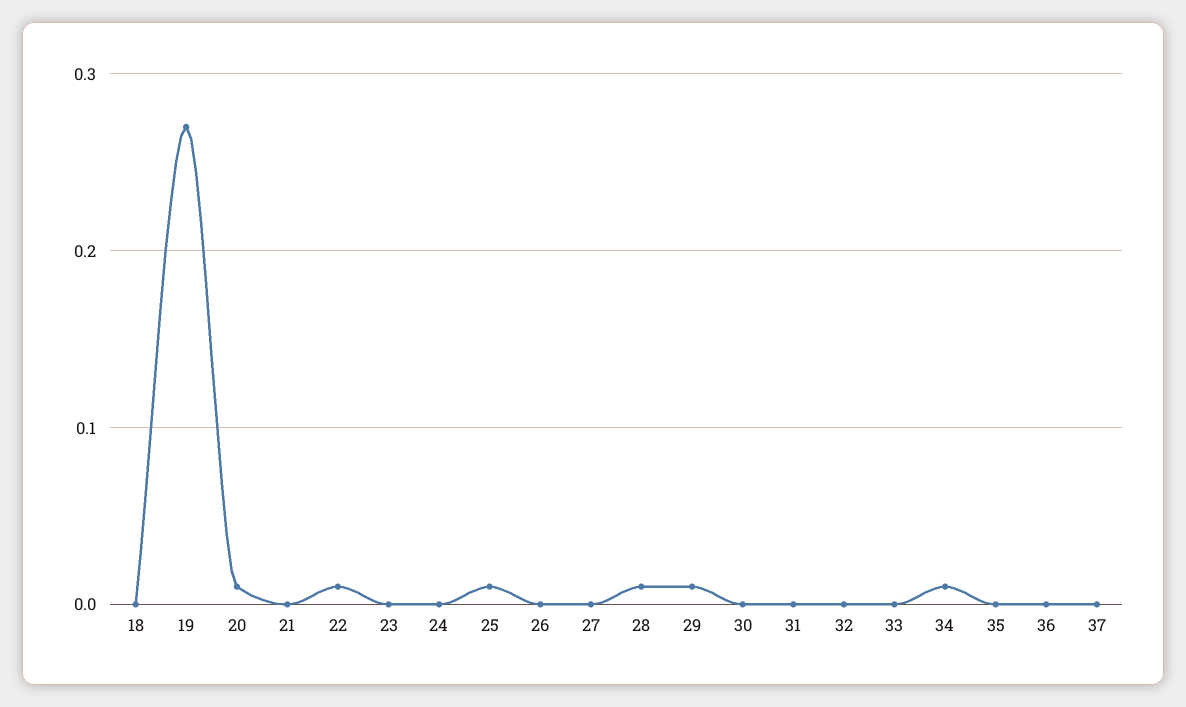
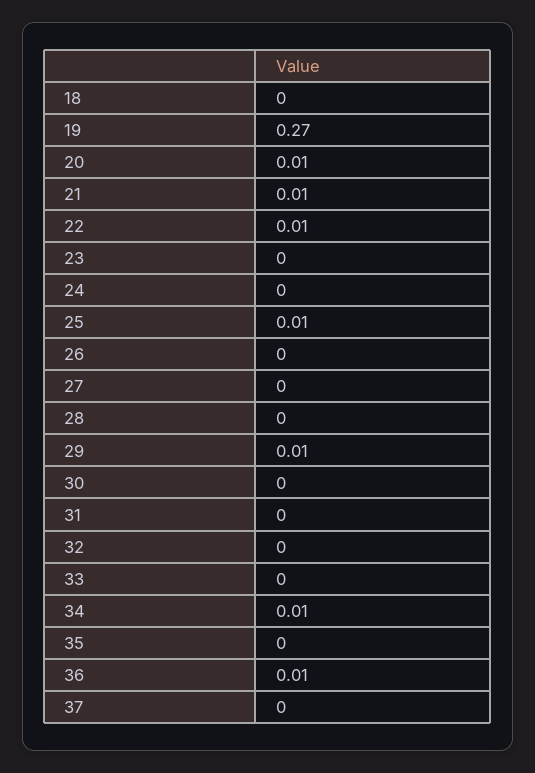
  {
    "18": 0,
    "19": 0.27,
    "20": 0.01,
-   "21": 0,
+   "21": 0.01,
    "22": 0.01,
    "23": 0,
    "24": 0,
    "25": 0.01,
    "26": 0,
    "27": 0,
-   "28": 0.01,
+   "28": 0,
    "29": 0.01,
    "30": 0,
    "31": 0,
    "32": 0,
    "33": 0,
    "34": 0.01,
    "35": 0,
-   "36": 0,
+   "36": 0.01,
    "37": 0
  }

